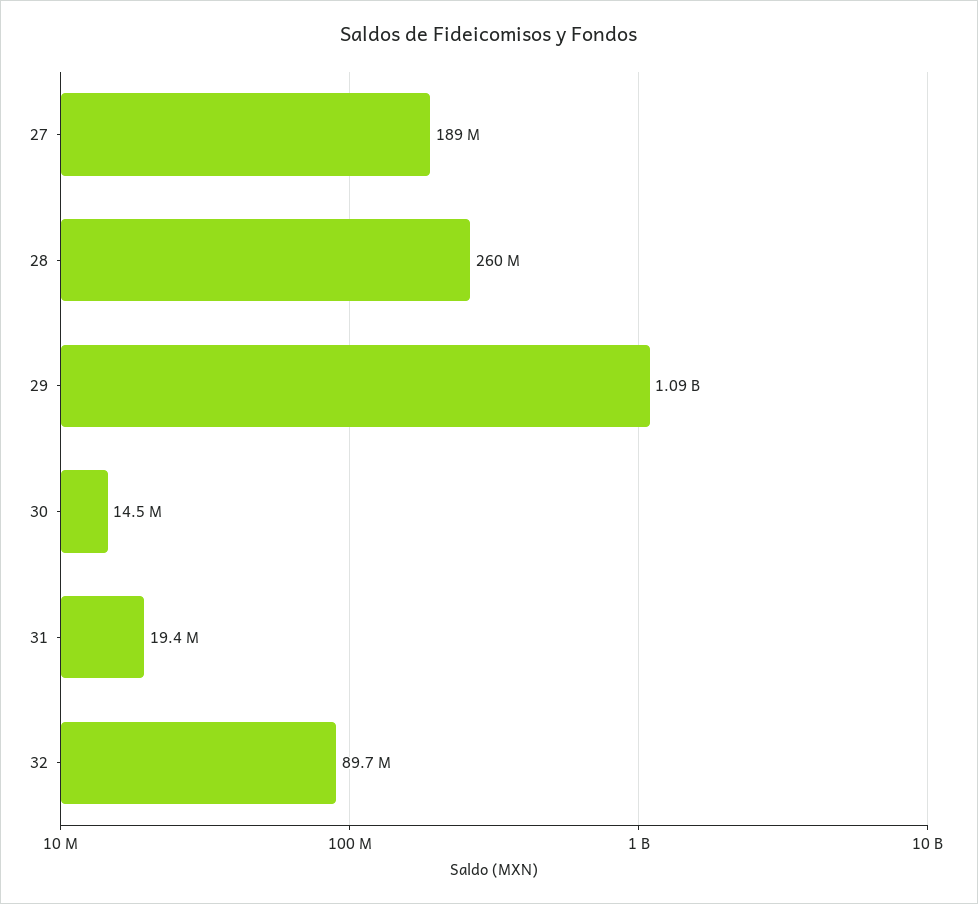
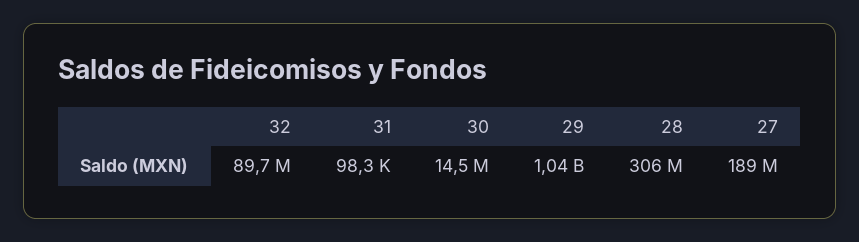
  {
    "27": 189000000,
-   "28": 260000000,
+   "28": 306000000,
-   "29": 1090000000,
+   "29": 1040000000,
    "30": 14500000,
-   "31": 19400000,
+   "31": 98300,
    "32": 89700000
  }

